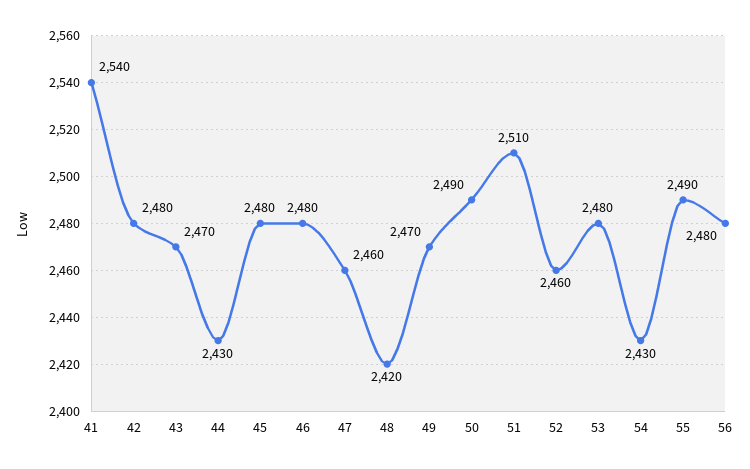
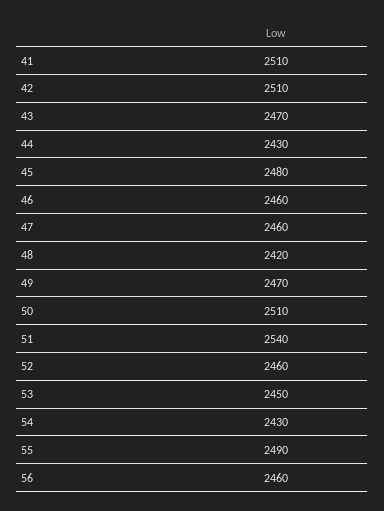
  {
-   "41": 2540,
+   "41": 2510,
-   "42": 2480,
+   "42": 2510,
    "43": 2470,
    "44": 2430,
    "45": 2480,
-   "46": 2480,
+   "46": 2460,
    "47": 2460,
    "48": 2420,
    "49": 2470,
-   "50": 2490,
+   "50": 2510,
-   "51": 2510,
+   "51": 2540,
    "52": 2460,
-   "53": 2480,
+   "53": 2450,
    "54": 2430,
    "55": 2490,
-   "56": 2480
+   "56": 2460
  }

